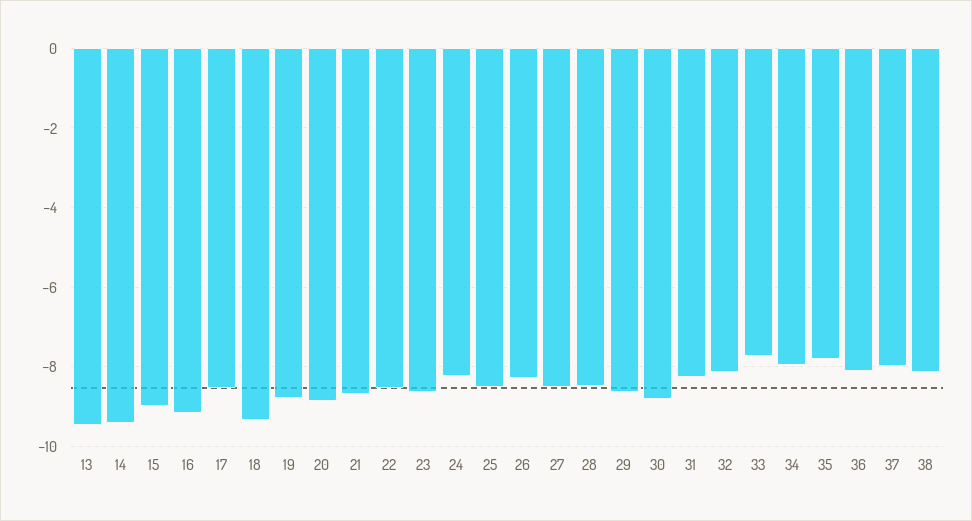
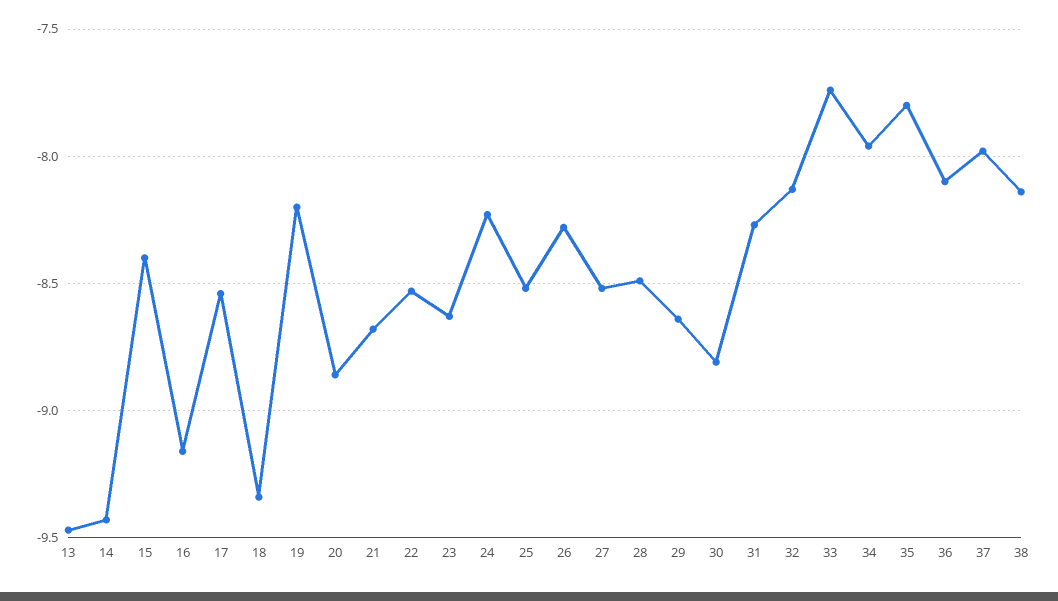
  {
    "13": -9.45,
    "14": -9.45,
-   "15": -9,
+   "15": -8.4,
    "16": -9.15,
    "17": -8.55,
    "18": -9.35,
-   "19": -8.8,
+   "19": -8.2,
    "20": -8.85,
    "21": -8.7,
    "22": -8.55,
    "23": -8.65,
    "24": -8.25,
    "25": -8.5,
    "26": -8.3,
    "27": -8.5,
    "28": -8.5,
    "29": -8.65,
    "30": -8.8,
    "31": -8.25,
    "32": -8.15,
    "33": -7.75,
    "34": -7.95,
    "35": -7.8,
    "36": -8.1,
    "37": -8,
    "38": -8.15
  }

